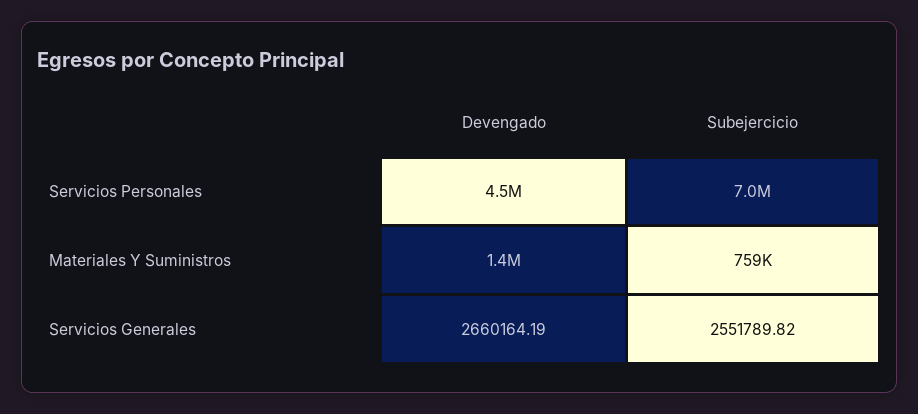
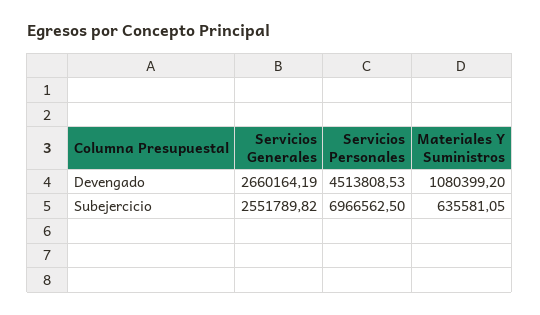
  {
    "Devengado": {
      "Servicios Personales": 4513808.53,
-     "Materiales Y Suministros": 1400000,
+     "Materiales Y Suministros": 1080399.2,
      "Servicios Generales": 2660164.19
    },
    "Subejercicio": {
      "Servicios Personales": 6966562.5,
-     "Materiales Y Suministros": 759000,
+     "Materiales Y Suministros": 635581.05,
      "Servicios Generales": 2551789.82
    }
  }

